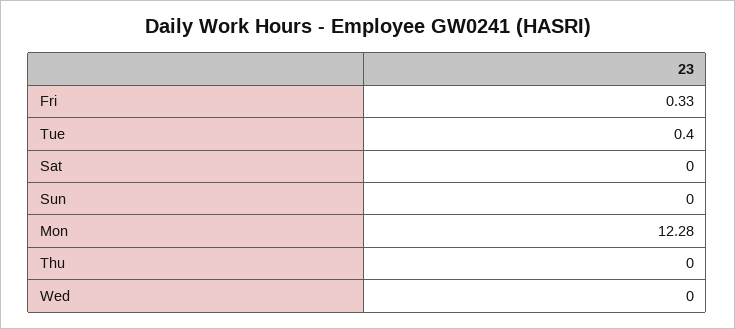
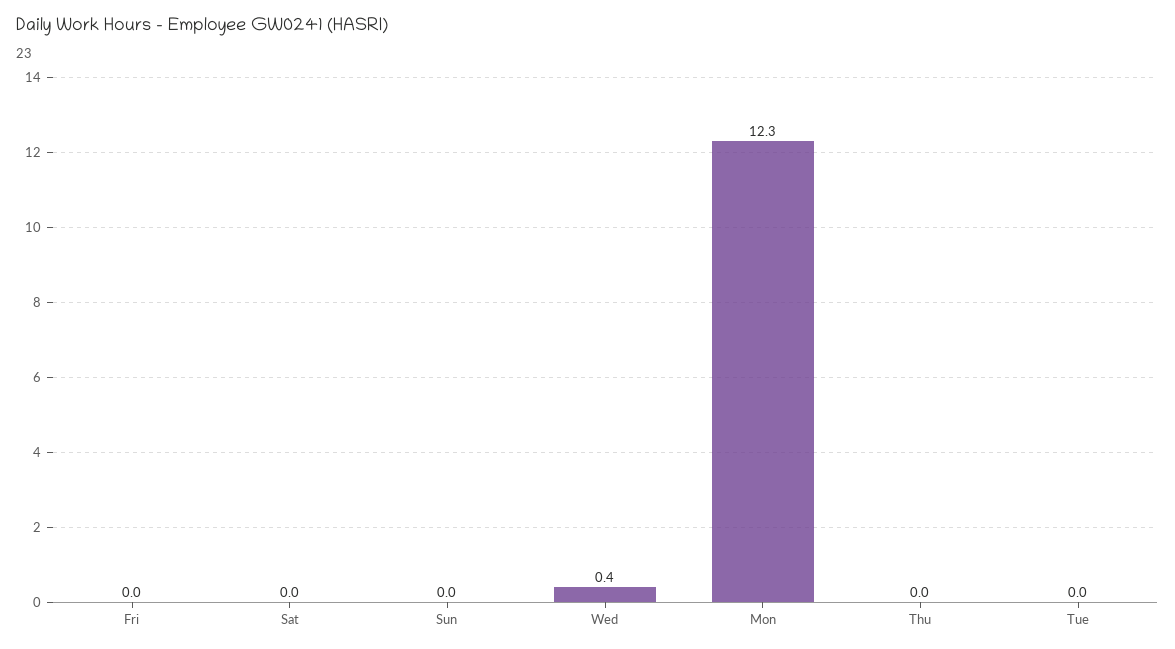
  {
-   "Fri": 0.33,
+   "Fri": 0,
-   "Tue": 0.4,
+   "Tue": 0,
    "Sat": 0,
    "Sun": 0,
    "Mon": 12.28,
    "Thu": 0,
-   "Wed": 0
+   "Wed": 0.4
  }

